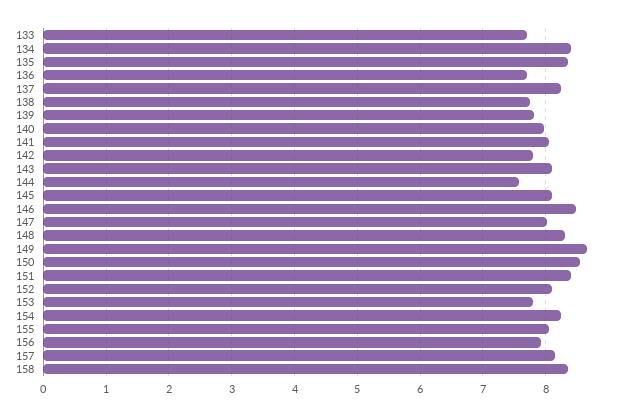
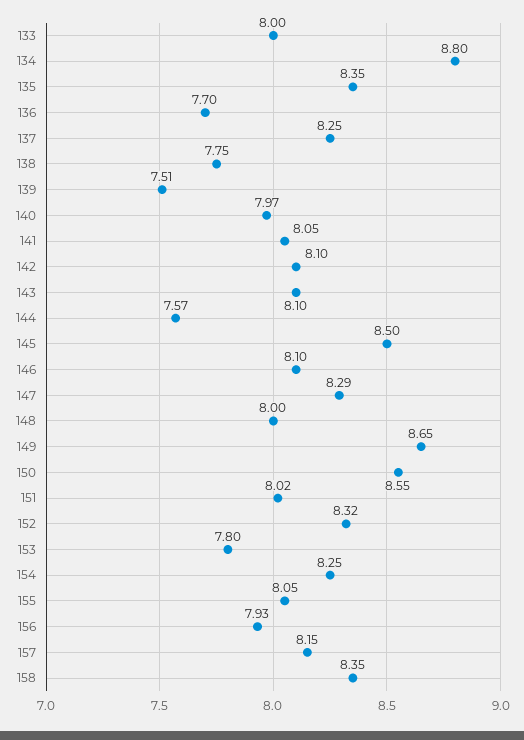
  {
-   "133": 7.7,
+   "133": 8,
-   "134": 8.4,
+   "134": 8.8,
    "135": 8.35,
    "136": 7.7,
    "137": 8.25,
    "138": 7.75,
-   "139": 7.8,
+   "139": 7.51,
    "140": 7.97,
    "141": 8.05,
-   "142": 7.8,
+   "142": 8.1,
    "143": 8.1,
    "144": 7.57,
-   "145": 8.1,
+   "145": 8.5,
-   "146": 8.5,
+   "146": 8.1,
-   "147": 8,
+   "147": 8.29,
-   "148": 8.3,
+   "148": 8,
    "149": 8.65,
    "150": 8.55,
-   "151": 8.4,
+   "151": 8.02,
-   "152": 8.1,
+   "152": 8.32,
    "153": 7.8,
    "154": 8.25,
    "155": 8.05,
    "156": 7.93,
    "157": 8.15,
    "158": 8.35
  }

